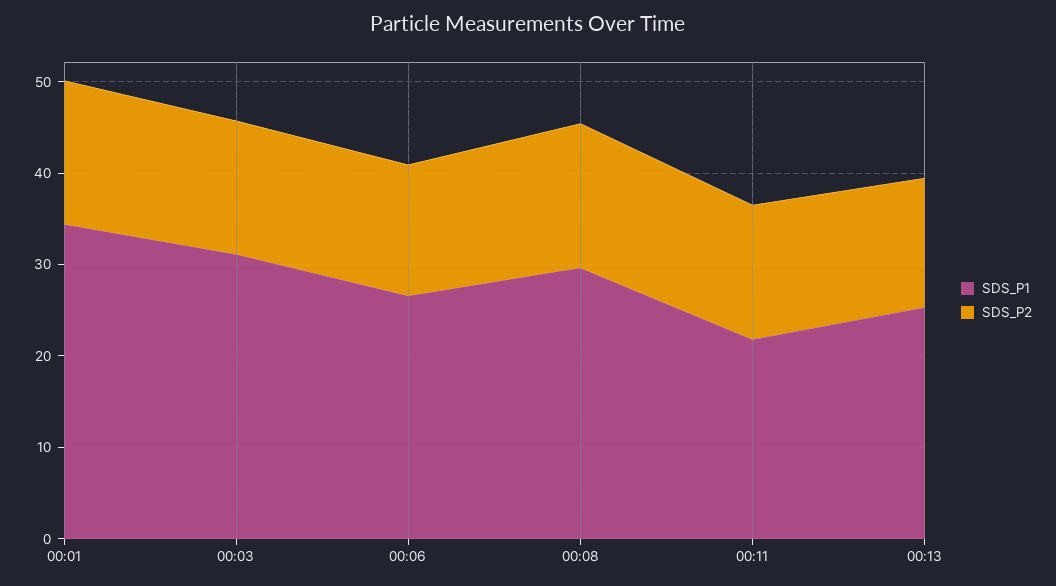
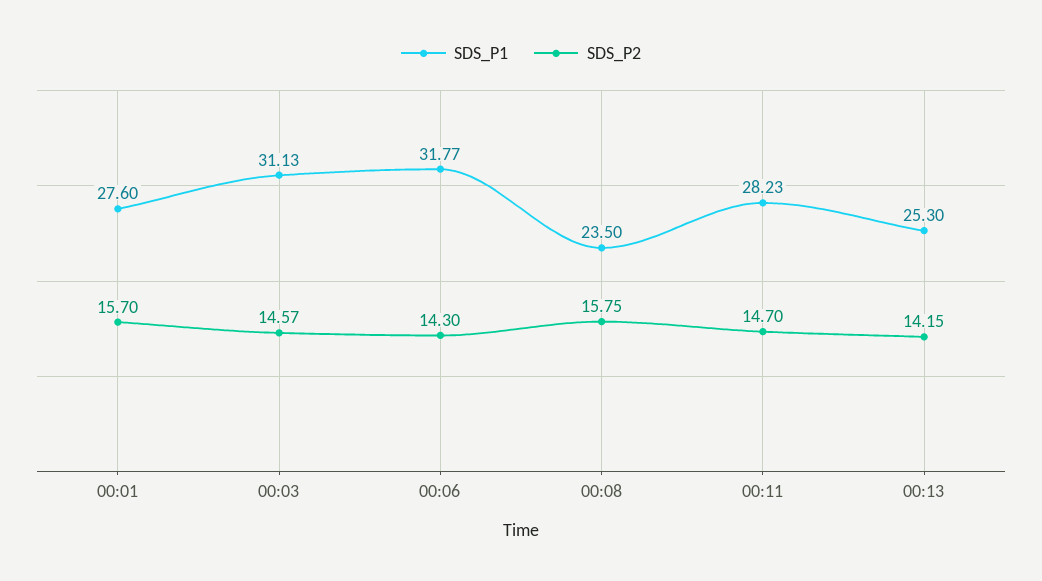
  {
    "SDS_P1": {
-     "00:01": 34,
+     "00:01": 27.6,
      "00:03": 31.13,
-     "00:06": 26,
+     "00:06": 31.77,
-     "00:08": 30,
+     "00:08": 23.5,
-     "00:11": 22,
+     "00:11": 28.23,
      "00:13": 25.3
    },
    "SDS_P2": {
      "00:01": 15.7,
      "00:03": 14.57,
      "00:06": 14.3,
      "00:08": 15.75,
      "00:11": 14.7,
      "00:13": 14.15
    }
  }

